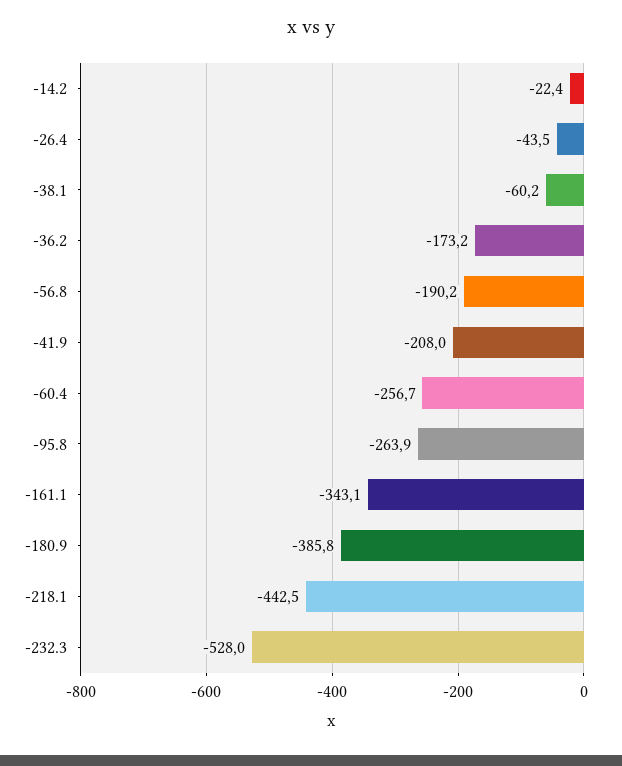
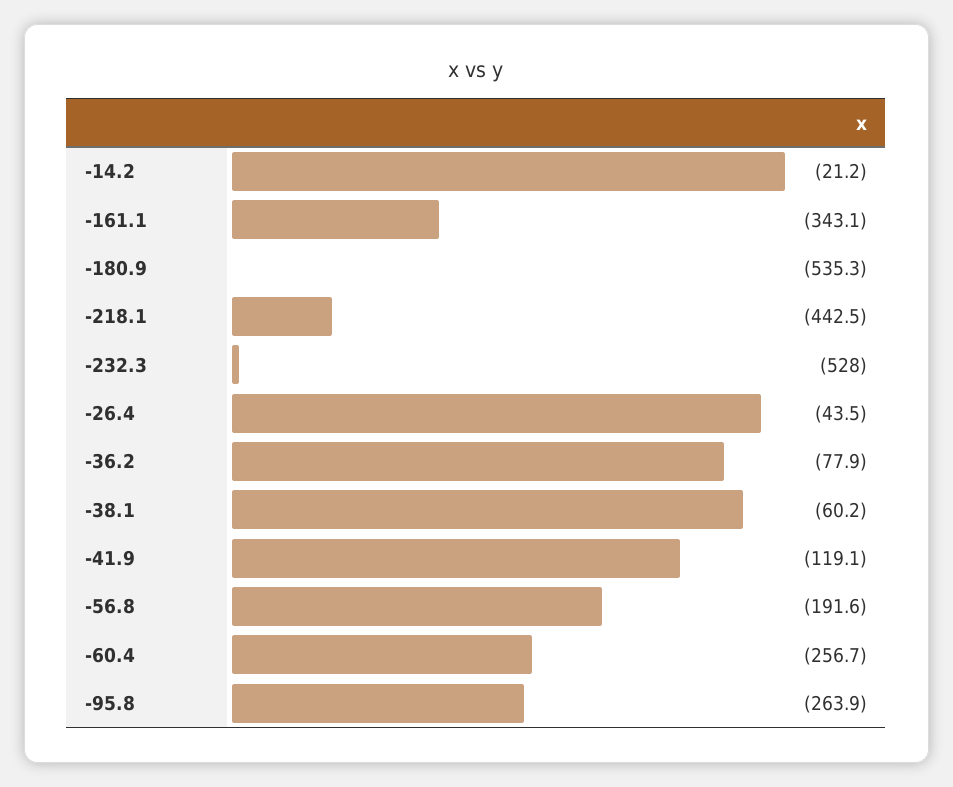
  {
-   "-14.2": -22.4,
+   "-14.2": -21.2,
    "-26.4": -43.5,
    "-38.1": -60.2,
-   "-36.2": -173.2,
+   "-36.2": -77.9,
-   "-56.8": -190.2,
+   "-56.8": -191.6,
-   "-41.9": -208,
+   "-41.9": -119.1,
    "-60.4": -256.7,
    "-95.8": -263.9,
    "-161.1": -343.1,
-   "-180.9": -385.8,
+   "-180.9": -535.3,
    "-218.1": -442.5,
    "-232.3": -528
  }

